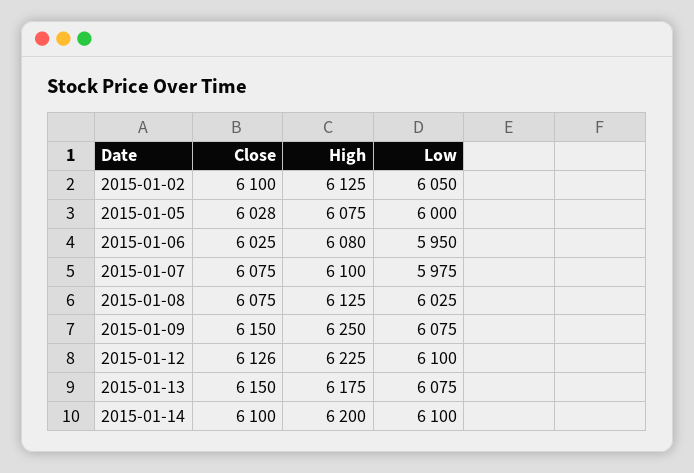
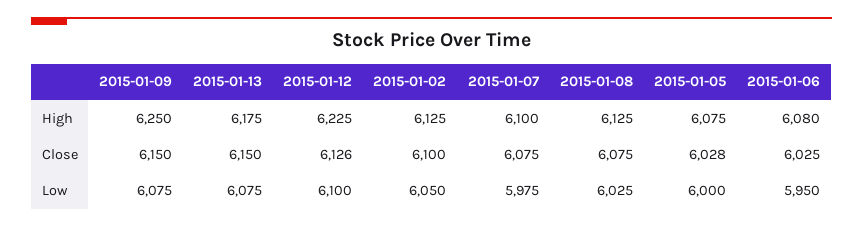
  {
    "Close": {
      "2015-01-02": 6100,
      "2015-01-05": 6028,
      "2015-01-06": 6025,
      "2015-01-07": 6075,
      "2015-01-08": 6075,
      "2015-01-09": 6150,
      "2015-01-12": 6126,
-     "2015-01-13": 6150,
+     "2015-01-13": 6150
-     "2015-01-14": 6100
    },
    "High": {
      "2015-01-02": 6125,
      "2015-01-05": 6075,
      "2015-01-06": 6080,
      "2015-01-07": 6100,
      "2015-01-08": 6125,
      "2015-01-09": 6250,
      "2015-01-12": 6225,
-     "2015-01-13": 6175,
+     "2015-01-13": 6175
-     "2015-01-14": 6200
    },
    "Low": {
      "2015-01-02": 6050,
      "2015-01-05": 6000,
      "2015-01-06": 5950,
      "2015-01-07": 5975,
      "2015-01-08": 6025,
      "2015-01-09": 6075,
      "2015-01-12": 6100,
-     "2015-01-13": 6075,
+     "2015-01-13": 6075
-     "2015-01-14": 6100
    }
  }

